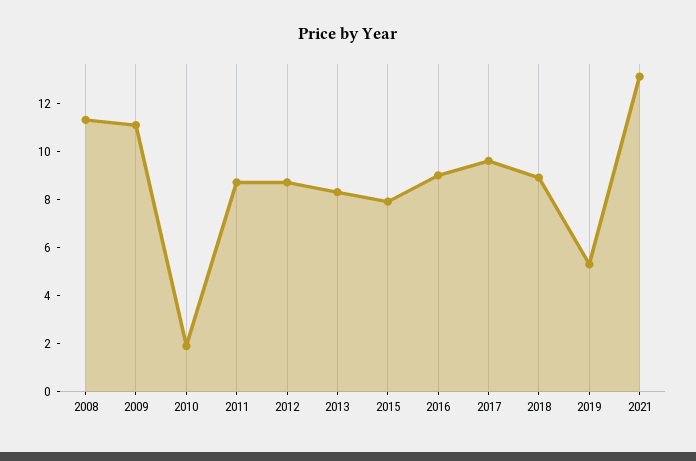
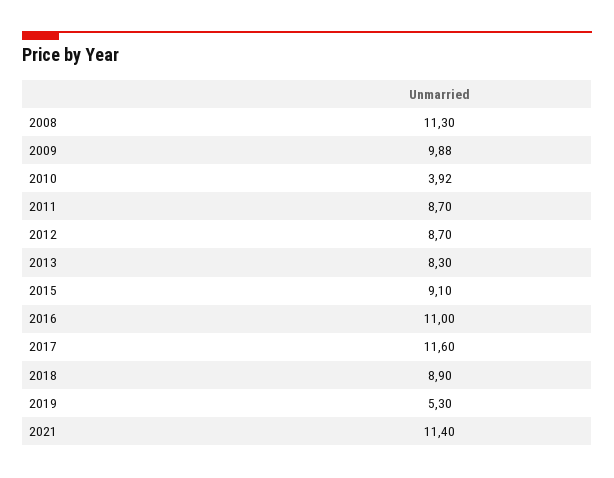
  {
    "2008": 11.3,
-   "2009": 11,
+   "2009": 9.88,
-   "2010": 2,
+   "2010": 3.92,
    "2011": 8.7,
    "2012": 8.7,
    "2013": 8.3,
-   "2015": 8,
+   "2015": 9.1,
-   "2016": 9,
+   "2016": 11,
-   "2017": 9.5,
+   "2017": 11.6,
    "2018": 8.9,
    "2019": 5.3,
-   "2021": 13
+   "2021": 11.4
  }

